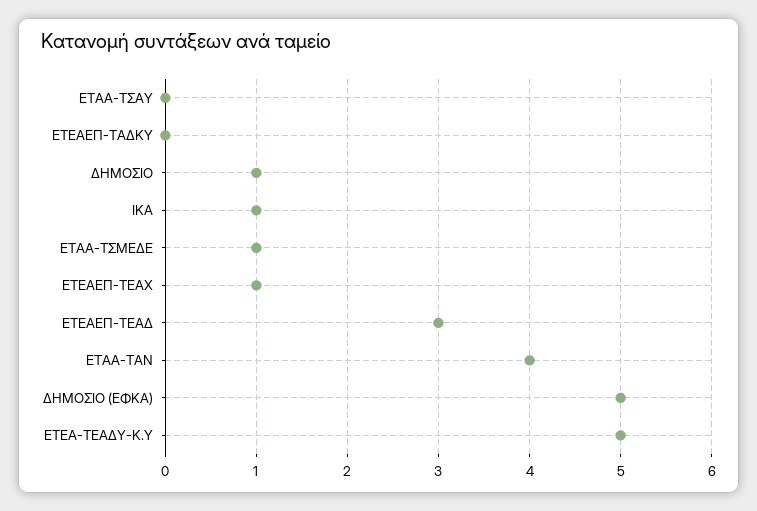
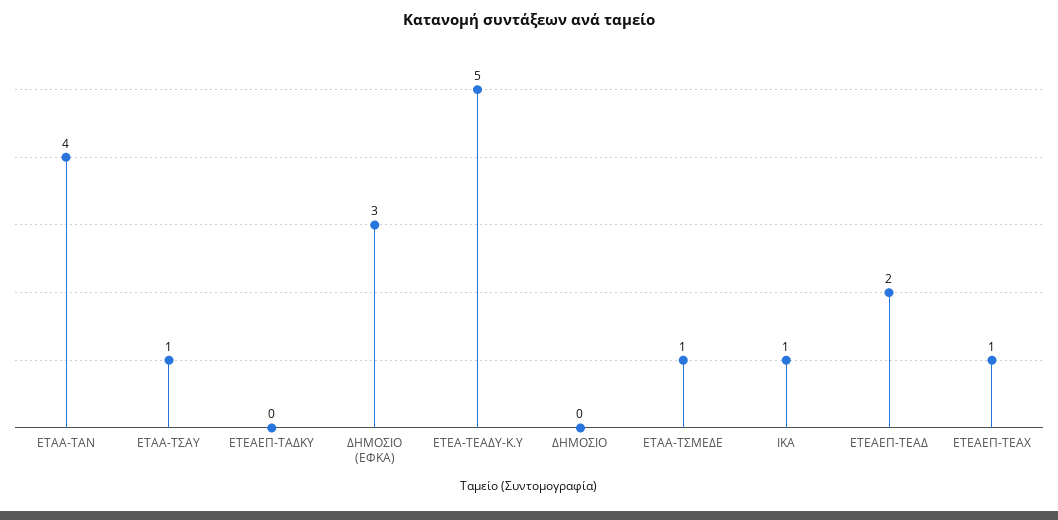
  {
-   "ΕΤΑΑ-ΤΣΑΥ": 0,
+   "ΕΤΑΑ-ΤΣΑΥ": 1,
    "ΕΤΕΑΕΠ-ΤΑΔΚΥ": 0,
-   "ΔΗΜΟΣΙΟ": 1,
+   "ΔΗΜΟΣΙΟ": 0,
    "ΙΚΑ": 1,
    "ΕΤΑΑ-ΤΣΜΕΔΕ": 1,
    "ΕΤΕΑΕΠ-ΤΕΑΧ": 1,
-   "ΕΤΕΑΕΠ-ΤΕΑΔ": 3,
+   "ΕΤΕΑΕΠ-ΤΕΑΔ": 2,
    "ΕΤΑΑ-ΤΑΝ": 4,
-   "ΔΗΜΟΣΙΟ (ΕΦΚΑ)": 5,
+   "ΔΗΜΟΣΙΟ (ΕΦΚΑ)": 3,
    "ΕΤΕΑ-ΤΕΑΔΥ-Κ.Υ": 5
  }

